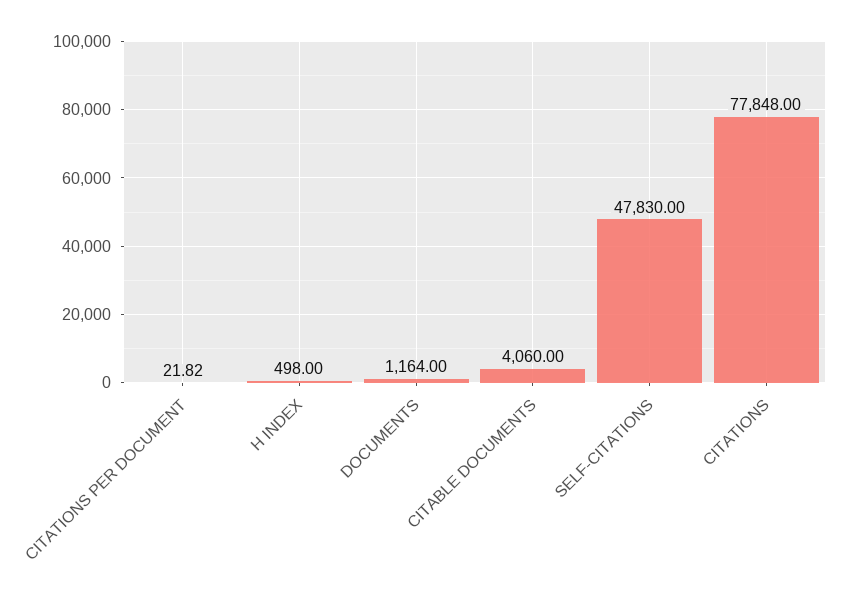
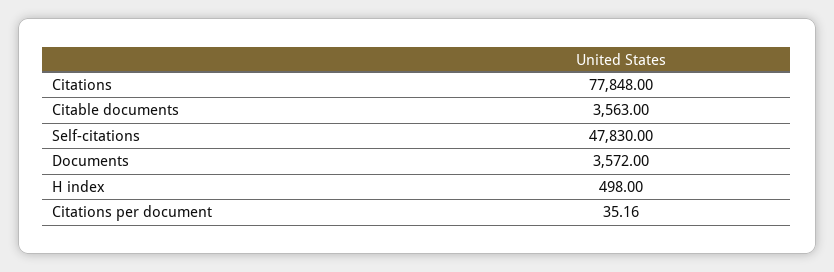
  {
-   "CITATIONS PER DOCUMENT": 21.82,
+   "CITATIONS PER DOCUMENT": 35.16,
    "H INDEX": 498,
-   "DOCUMENTS": 1164,
+   "DOCUMENTS": 3572,
-   "CITABLE DOCUMENTS": 4060,
+   "CITABLE DOCUMENTS": 3563,
    "SELF-CITATIONS": 47830,
    "CITATIONS": 77848
  }

